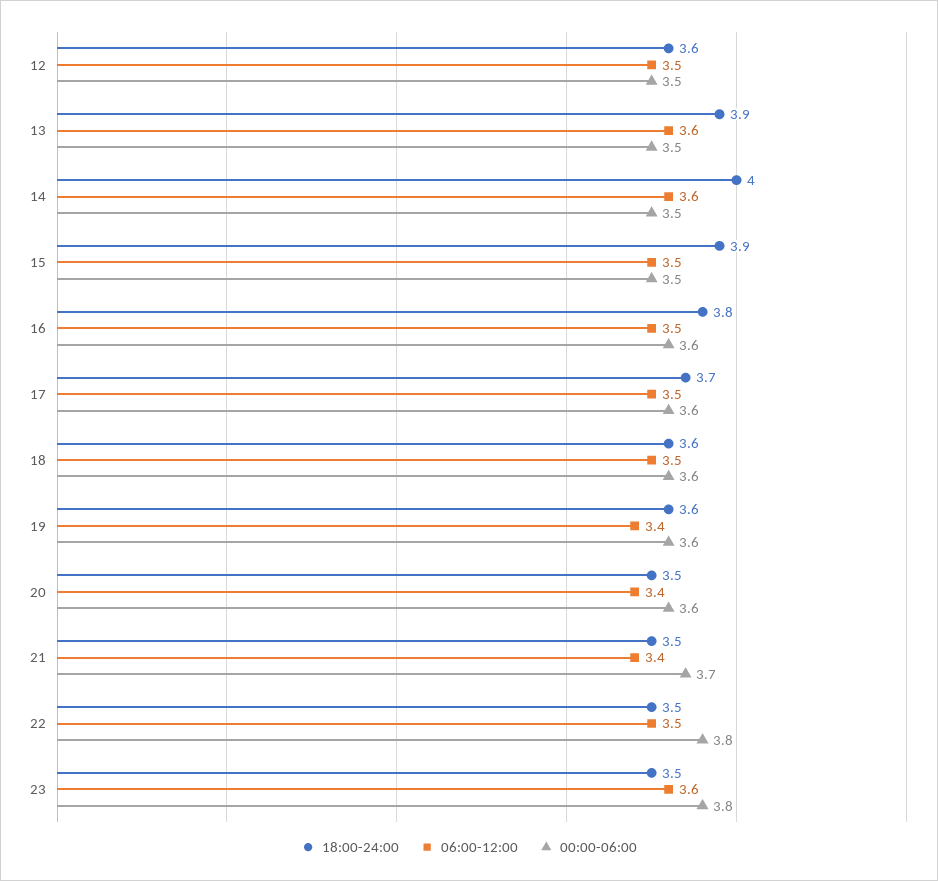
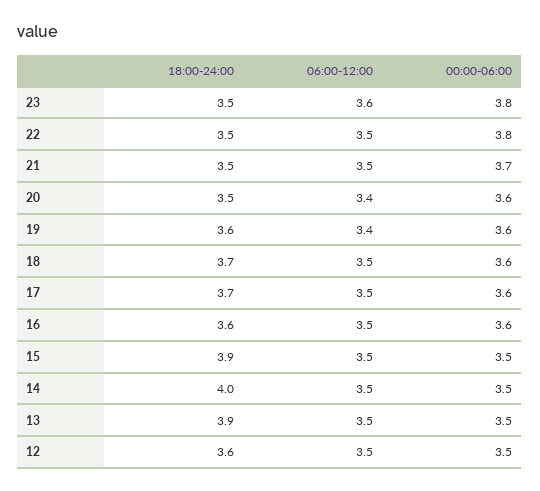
  {
    "18:00-24:00": {
      "12": 3.6,
      "13": 3.9,
      "14": 4,
      "15": 3.9,
-     "16": 3.8,
+     "16": 3.6,
      "17": 3.7,
-     "18": 3.6,
+     "18": 3.7,
      "19": 3.6,
      "20": 3.5,
      "21": 3.5,
      "22": 3.5,
      "23": 3.5
    },
    "06:00-12:00": {
      "12": 3.5,
-     "13": 3.6,
+     "13": 3.5,
-     "14": 3.6,
+     "14": 3.5,
      "15": 3.5,
      "16": 3.5,
      "17": 3.5,
      "18": 3.5,
      "19": 3.4,
      "20": 3.4,
-     "21": 3.4,
+     "21": 3.5,
      "22": 3.5,
      "23": 3.6
    },
    "00:00-06:00": {
      "12": 3.5,
      "13": 3.5,
      "14": 3.5,
      "15": 3.5,
      "16": 3.6,
      "17": 3.6,
      "18": 3.6,
      "19": 3.6,
      "20": 3.6,
      "21": 3.7,
      "22": 3.8,
      "23": 3.8
    }
  }

